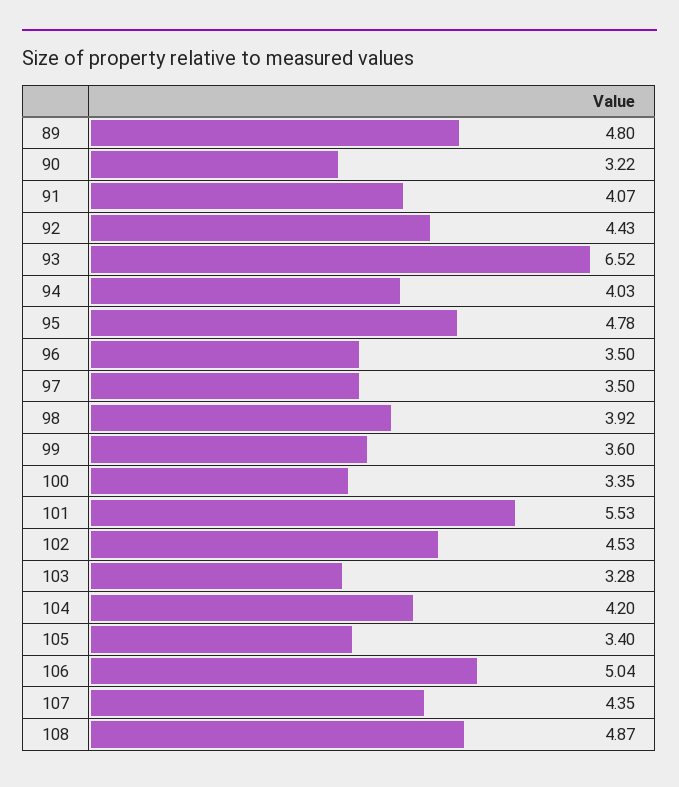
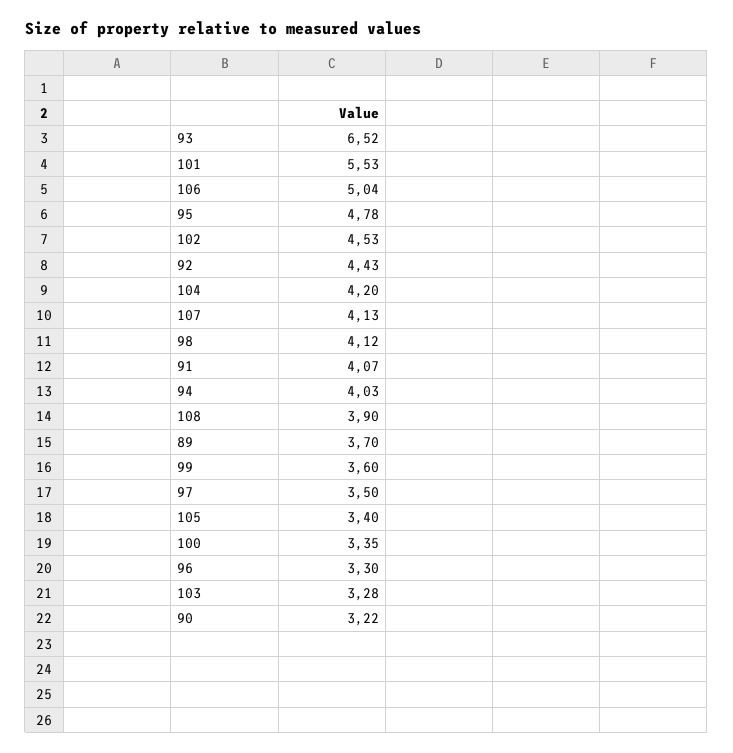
  {
-   "89": 4.8,
+   "89": 3.7,
    "90": 3.22,
    "91": 4.07,
    "92": 4.43,
    "93": 6.52,
    "94": 4.03,
    "95": 4.78,
-   "96": 3.5,
+   "96": 3.3,
    "97": 3.5,
-   "98": 3.92,
+   "98": 4.12,
    "99": 3.6,
    "100": 3.35,
    "101": 5.53,
    "102": 4.53,
    "103": 3.28,
    "104": 4.2,
    "105": 3.4,
    "106": 5.04,
-   "107": 4.35,
+   "107": 4.13,
-   "108": 4.87
+   "108": 3.9
  }

